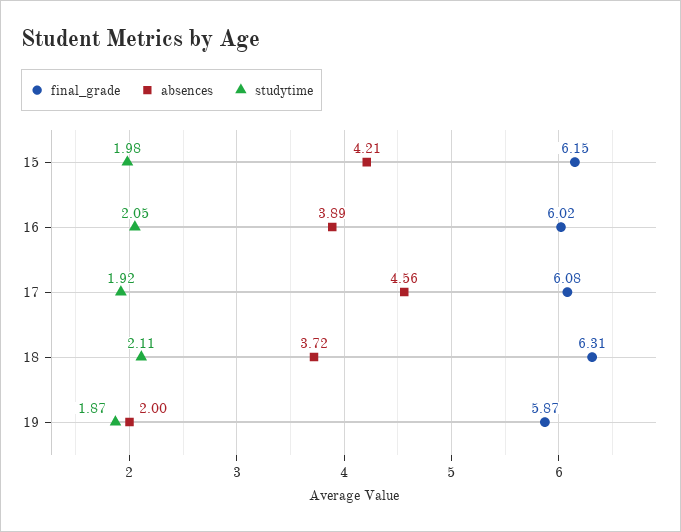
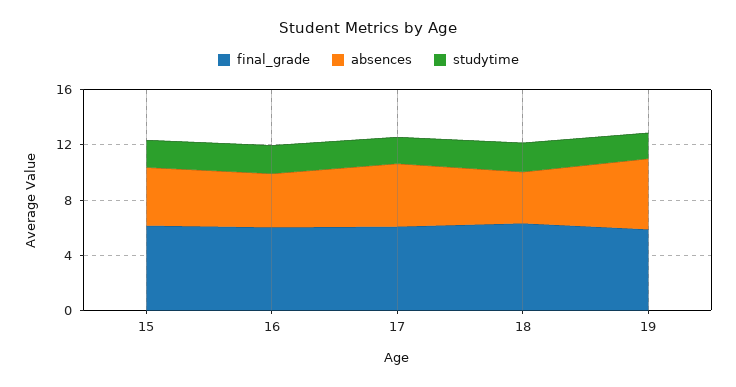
  {
    "final_grade": {
      "15": 6.15,
      "16": 6.02,
      "17": 6.08,
      "18": 6.31,
      "19": 5.87
    },
    "absences": {
      "15": 4.21,
      "16": 3.89,
      "17": 4.56,
      "18": 3.72,
-     "19": 2
+     "19": 5
    },
    "studytime": {
      "15": 1.98,
      "16": 2.05,
      "17": 1.92,
      "18": 2.11,
      "19": 1.87
    }
  }

